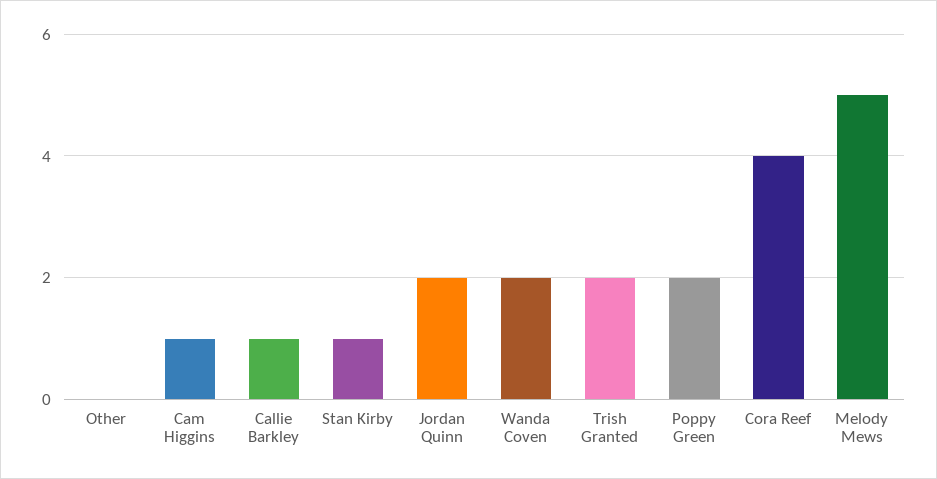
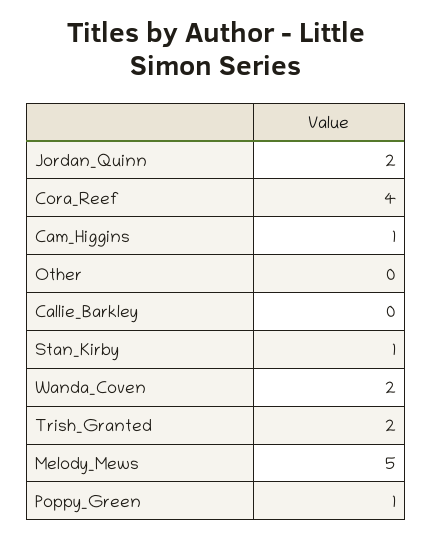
  {
    "Other": 0,
    "Cam Higgins": 1,
-   "Callie Barkley": 1,
+   "Callie Barkley": 0,
    "Stan Kirby": 1,
    "Jordan Quinn": 2,
    "Wanda Coven": 2,
    "Trish Granted": 2,
-   "Poppy Green": 2,
+   "Poppy Green": 1,
    "Cora Reef": 4,
    "Melody Mews": 5
  }

